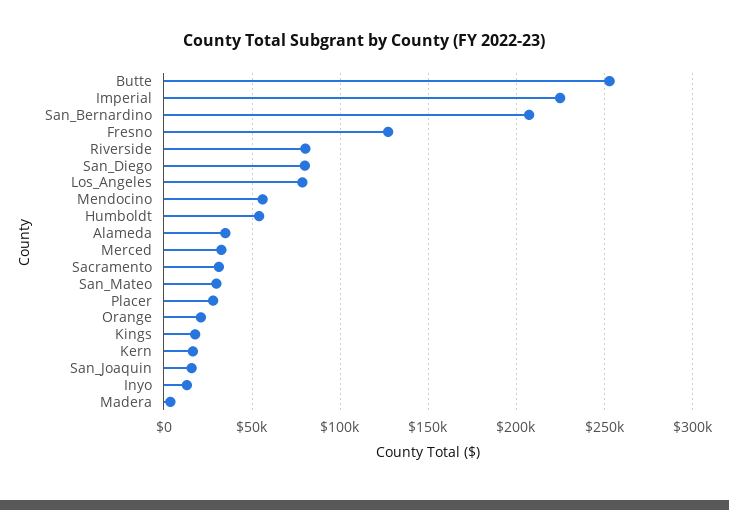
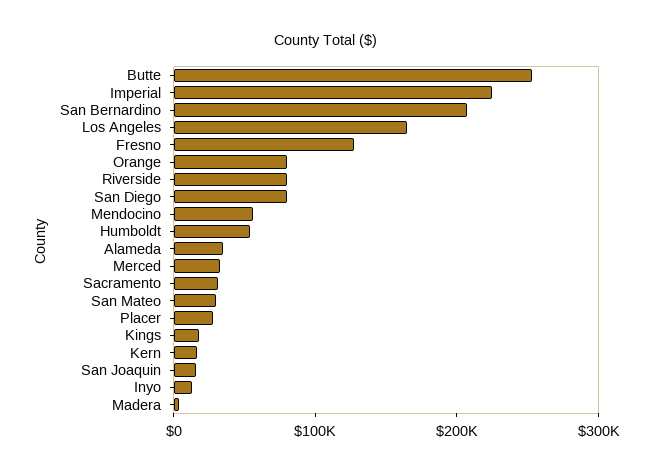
  {
    "Butte": 255000,
    "Imperial": 225000,
    "San_Bernardino": 205000,
    "Fresno": 125000,
    "Riverside": 80000,
    "San_Diego": 80000,
-   "Los_Angeles": 80000,
+   "Los_Angeles": 160000,
    "Mendocino": 55000,
    "Humboldt": 55000,
    "Alameda": 35000,
    "Merced": 35000,
    "Sacramento": 30000,
    "San_Mateo": 30000,
    "Placer": 30000,
-   "Orange": 20000,
+   "Orange": 80000,
    "Kings": 20000,
    "Kern": 15000,
    "San_Joaquin": 15000,
    "Inyo": 15000,
    "Madera": 5000
  }

